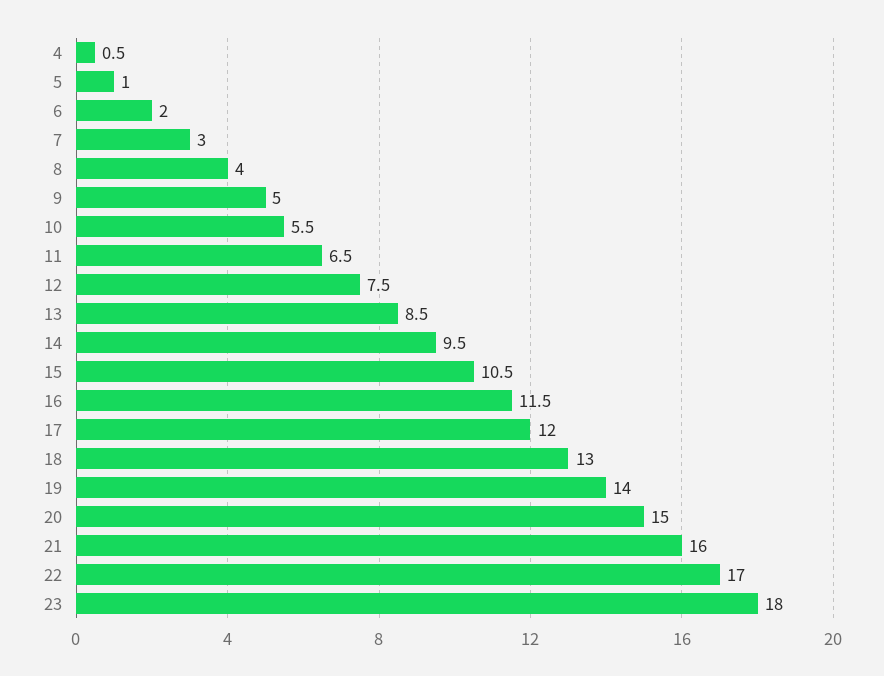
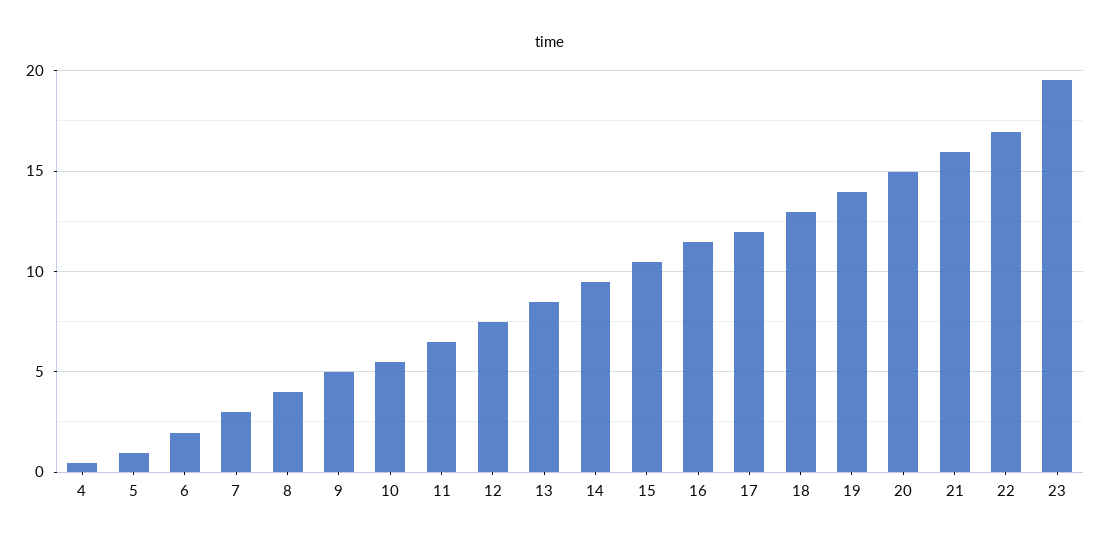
  {
    "4": 0.5,
    "5": 1,
    "6": 2,
    "7": 3,
    "8": 4,
    "9": 5,
    "10": 5.5,
    "11": 6.5,
    "12": 7.5,
    "13": 8.5,
    "14": 9.5,
    "15": 10.5,
    "16": 11.5,
    "17": 12,
    "18": 13,
    "19": 14,
    "20": 15,
    "21": 16,
    "22": 17,
-   "23": 18
+   "23": 19.5
  }

